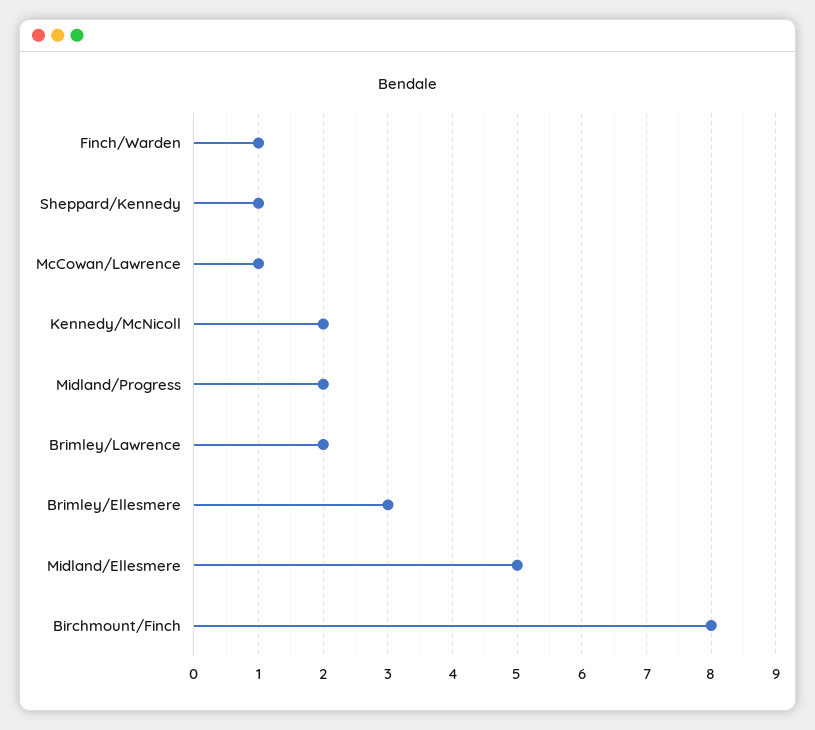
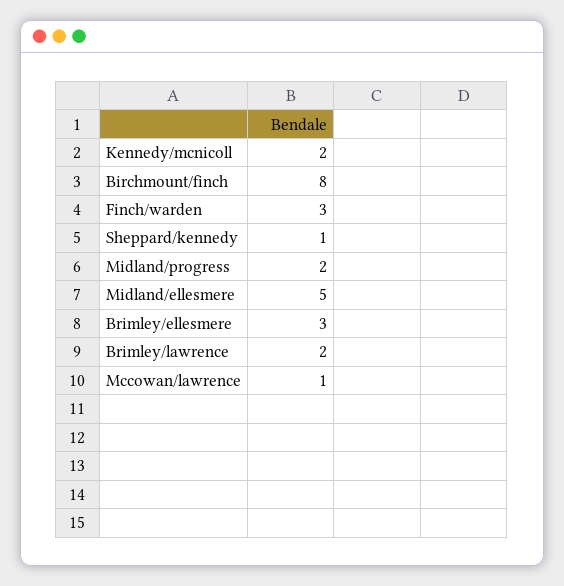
  {
-   "Finch/Warden": 1,
+   "Finch/Warden": 3,
    "Sheppard/Kennedy": 1,
    "McCowan/Lawrence": 1,
    "Kennedy/McNicoll": 2,
    "Midland/Progress": 2,
    "Brimley/Lawrence": 2,
    "Brimley/Ellesmere": 3,
    "Midland/Ellesmere": 5,
    "Birchmount/Finch": 8
  }

